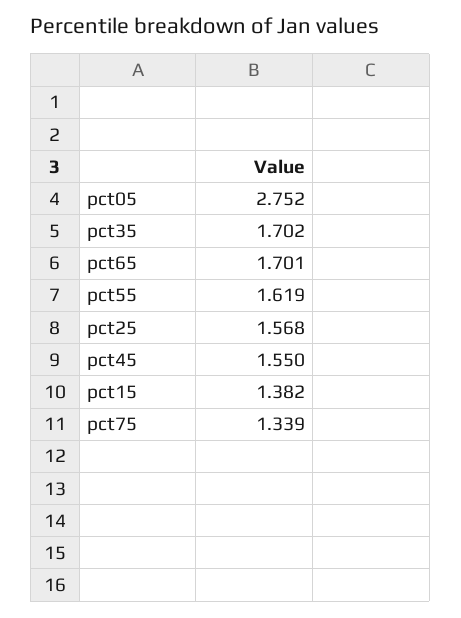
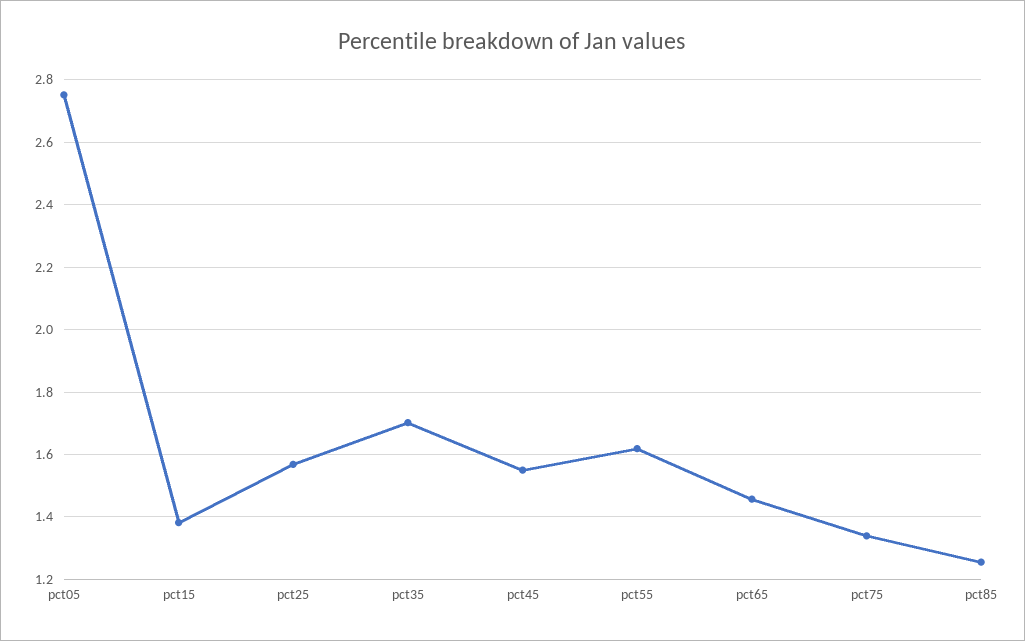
  {
    "pct05": 2.752,
    "pct35": 1.702,
-   "pct65": 1.701,
+   "pct65": 1.46,
    "pct55": 1.619,
    "pct25": 1.568,
    "pct45": 1.55,
    "pct15": 1.382,
-   "pct75": 1.339
+   "pct75": 1.339,
+   "pct85": 1.26
  }

